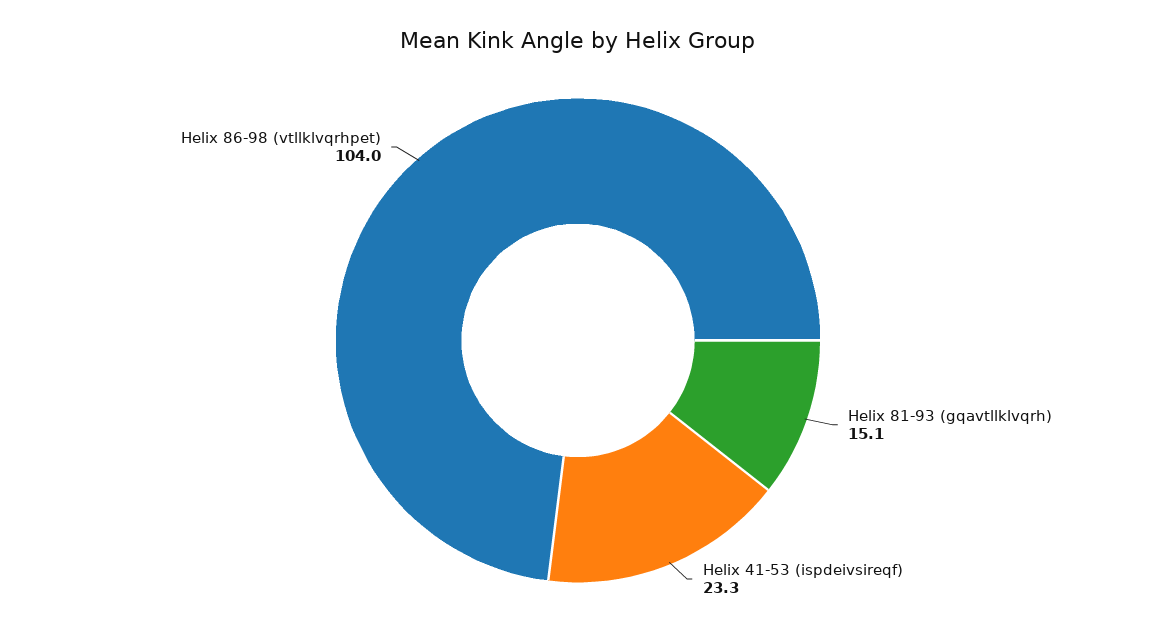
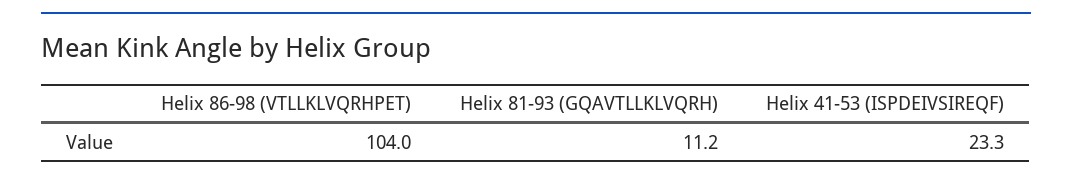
  {
-   "Helix 81-93 (gqavtllklvqrh)": 15.1,
+   "Helix 81-93 (gqavtllklvqrh)": 11.2,
    "Helix 41-53 (ispdeivsireqf)": 23.3,
    "Helix 86-98 (vtllklvqrhpet)": 104
  }

